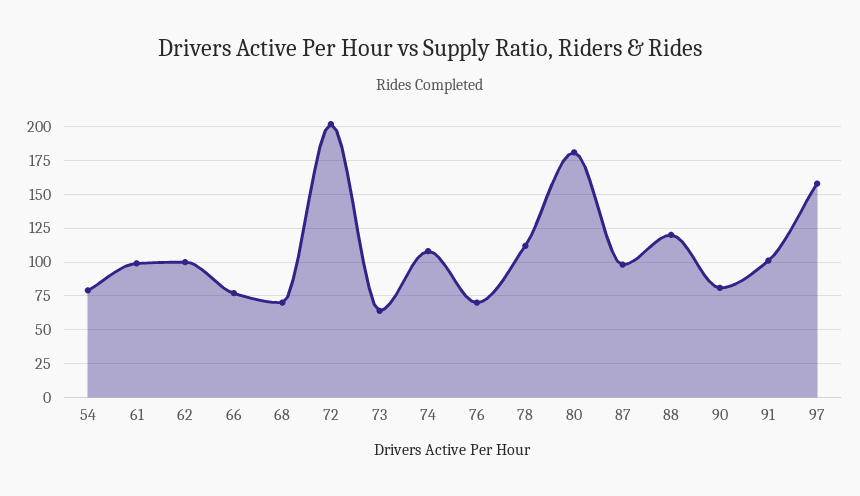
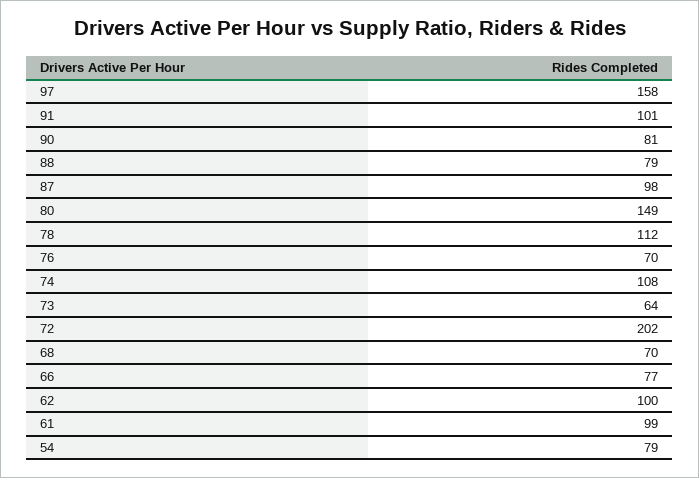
  {
    "54": 79,
    "61": 99,
    "62": 100,
    "66": 77,
    "68": 70,
    "72": 202,
    "73": 64,
    "74": 108,
    "76": 70,
    "78": 112,
-   "80": 180,
+   "80": 149,
    "87": 98,
-   "88": 120,
+   "88": 79,
    "90": 81,
    "91": 101,
    "97": 158
  }

